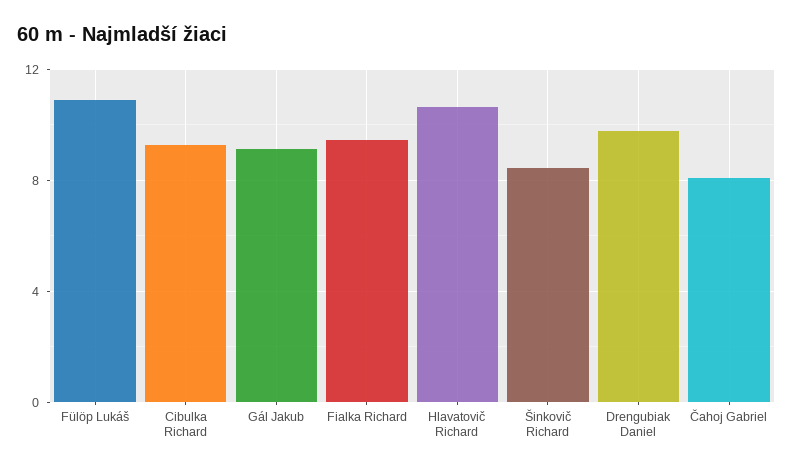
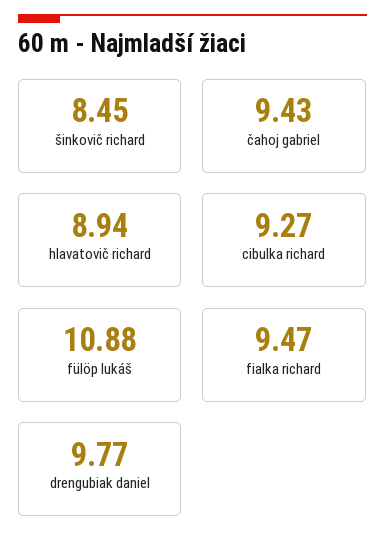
  {
    "Fülöp Lukáš": 10.88,
    "Cibulka Richard": 9.27,
-   "Gál Jakub": 9,
    "Fialka Richard": 9.47,
-   "Hlavatovič Richard": 10.5,
+   "Hlavatovič Richard": 8.94,
    "Šinkovič Richard": 8.45,
    "Drengubiak Daniel": 9.77,
-   "Čahoj Gabriel": 8
+   "Čahoj Gabriel": 9.43
  }

